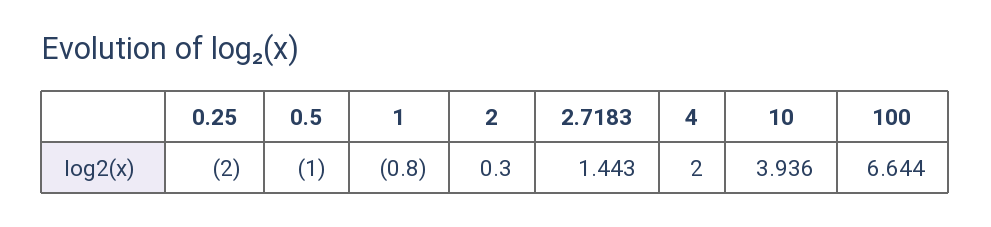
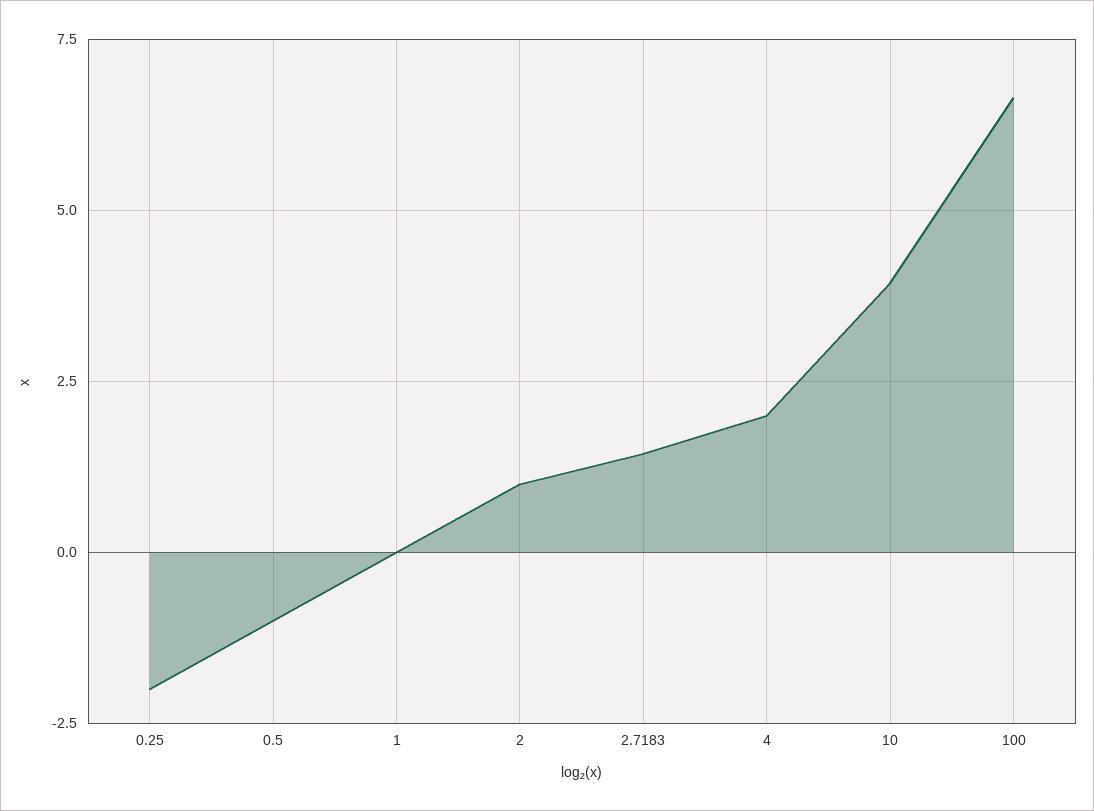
  {
    "0.25": -2,
    "0.5": -1,
-   "1": -0.8,
+   "1": 0,
-   "2": 0.3,
+   "2": 1,
    "2.7183": 1.443,
    "4": 2,
    "10": 3.936,
    "100": 6.644
  }

